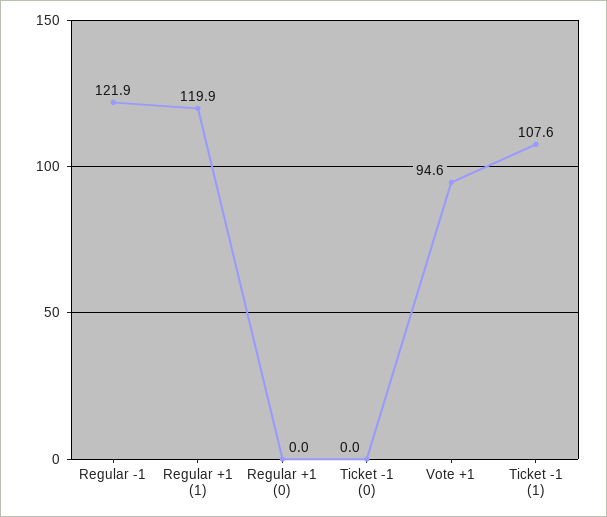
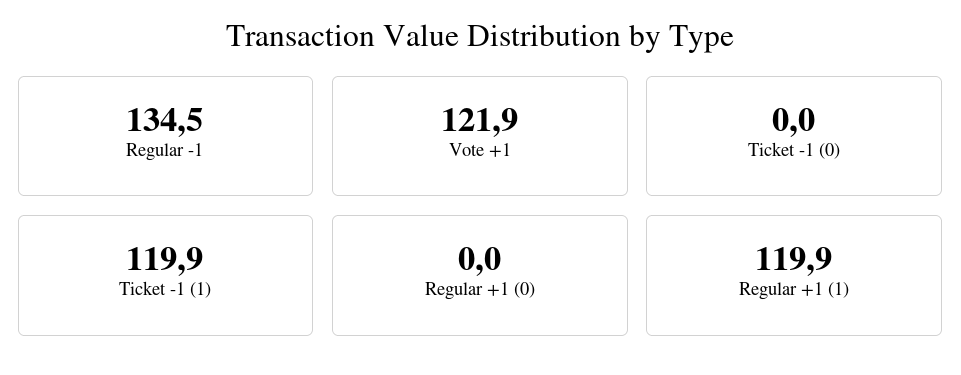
  {
-   "Regular -1": 121.9,
+   "Regular -1": 134.5,
    "Regular +1 (1)": 119.9,
    "Regular +1 (0)": 0,
    "Ticket -1 (0)": 0,
-   "Vote +1": 94.6,
+   "Vote +1": 121.9,
-   "Ticket -1 (1)": 107.6
+   "Ticket -1 (1)": 119.9
  }

